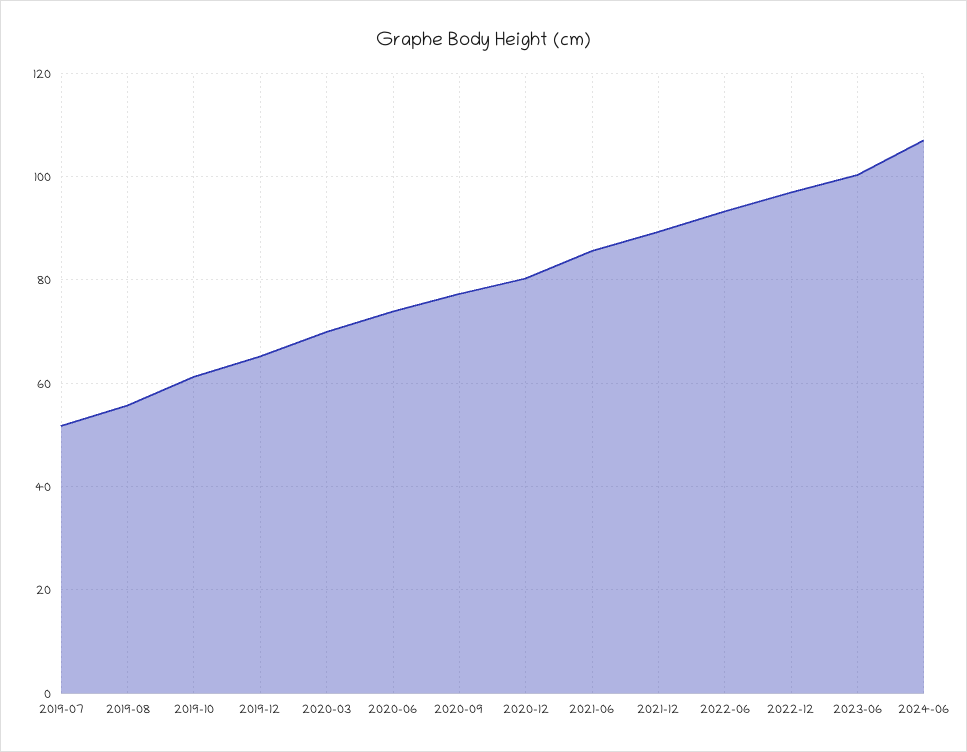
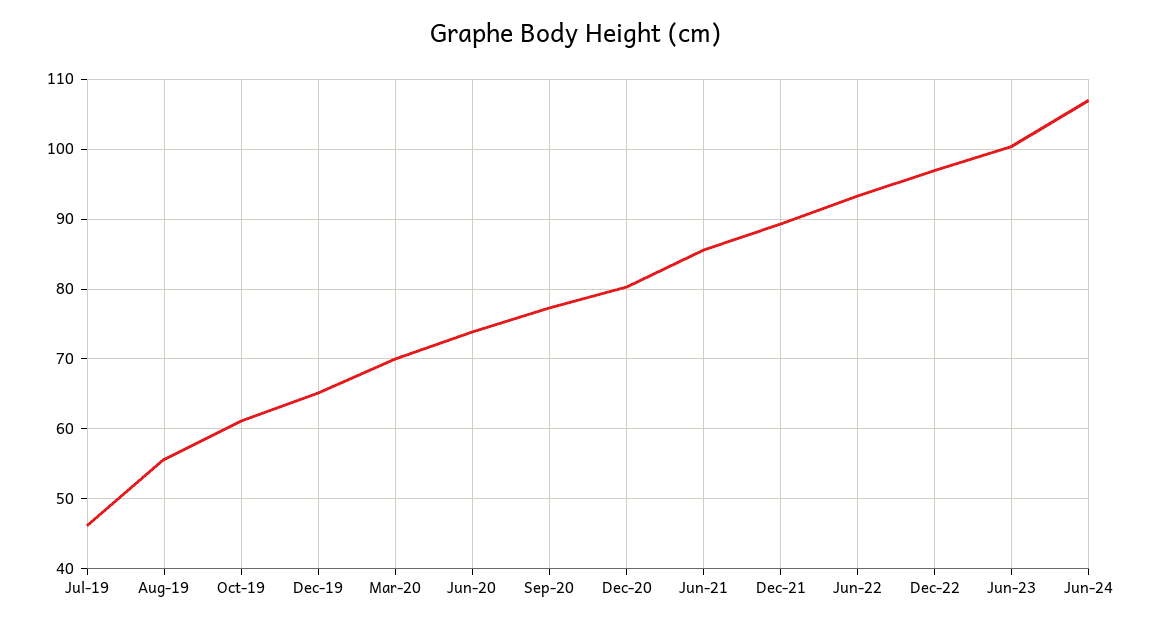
  {
-   "2019-07": 52,
+   "2019-07": 46,
    "2019-08": 56,
    "2019-10": 61,
    "2019-12": 65,
    "2020-03": 70,
    "2020-06": 74,
    "2020-09": 77,
    "2020-12": 80,
    "2021-06": 86,
    "2021-12": 89,
    "2022-06": 93,
    "2022-12": 97,
    "2023-06": 100,
    "2024-06": 107
  }

